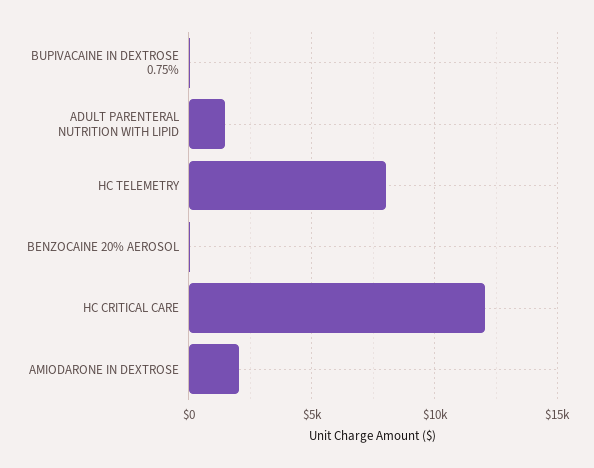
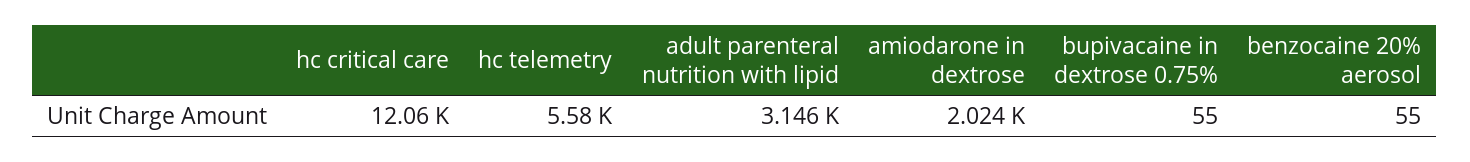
  {
    "BUPIVACAINE IN DEXTROSE 0.75%": 55,
-   "ADULT PARENTERAL NUTRITION WITH LIPID": 1500,
+   "ADULT PARENTERAL NUTRITION WITH LIPID": 3146,
-   "HC TELEMETRY": 8000,
+   "HC TELEMETRY": 5580,
    "BENZOCAINE 20% AEROSOL": 55,
    "HC CRITICAL CARE": 12060,
    "AMIODARONE IN DEXTROSE": 2024
  }

